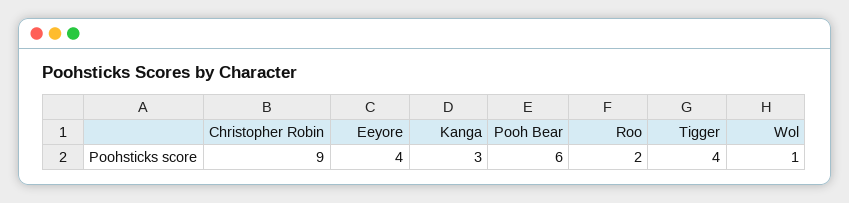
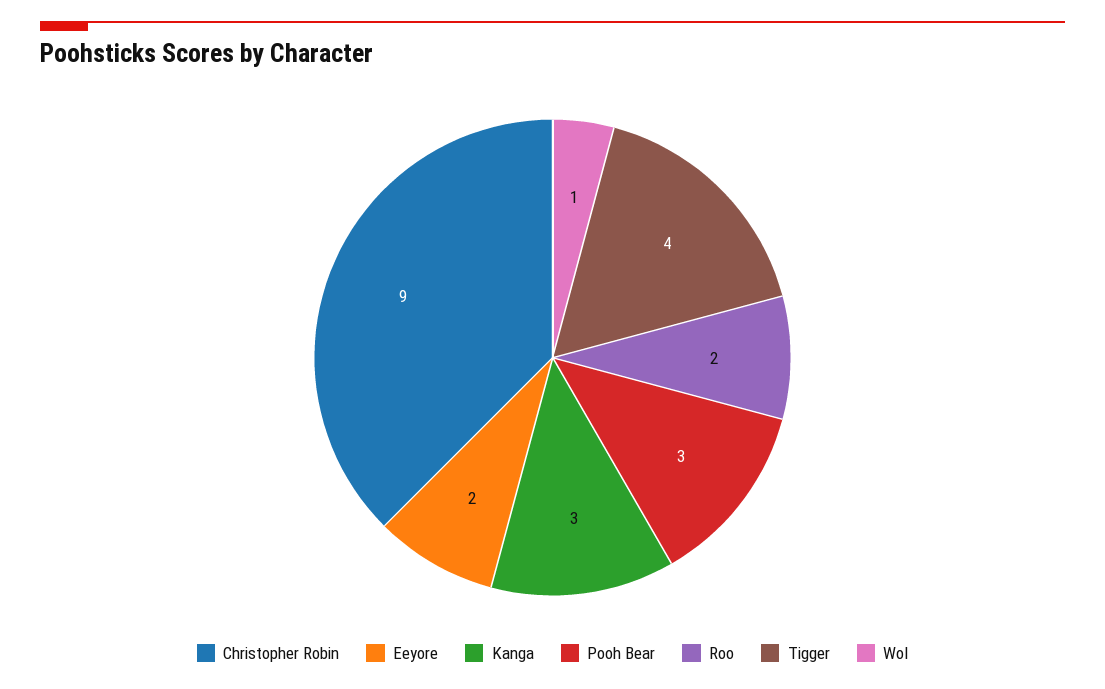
  {
    "Christopher Robin": 9,
-   "Eeyore": 4,
+   "Eeyore": 2,
    "Kanga": 3,
-   "Pooh Bear": 6,
+   "Pooh Bear": 3,
    "Roo": 2,
    "Tigger": 4,
    "Wol": 1
  }

